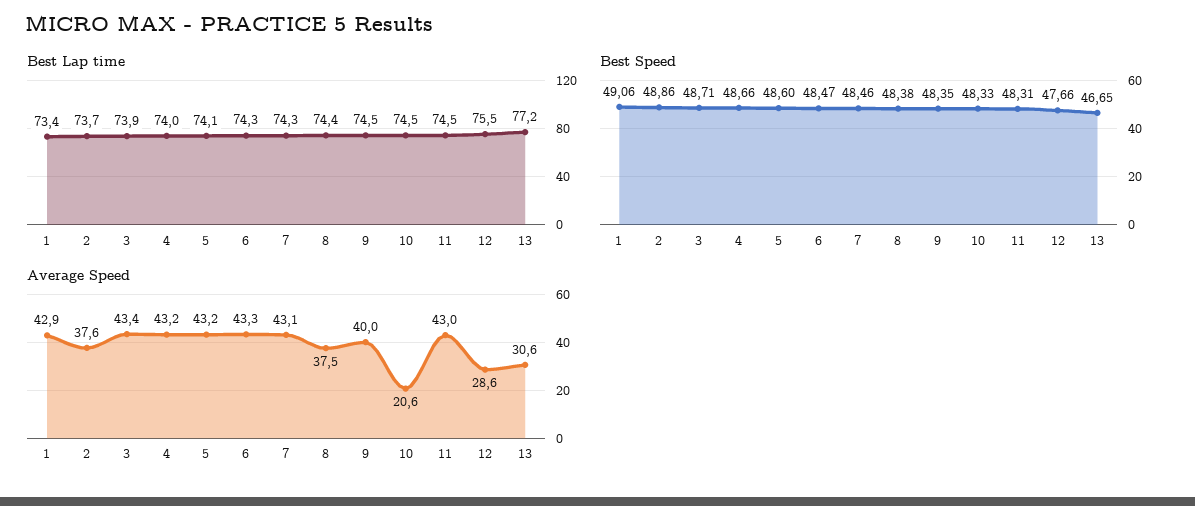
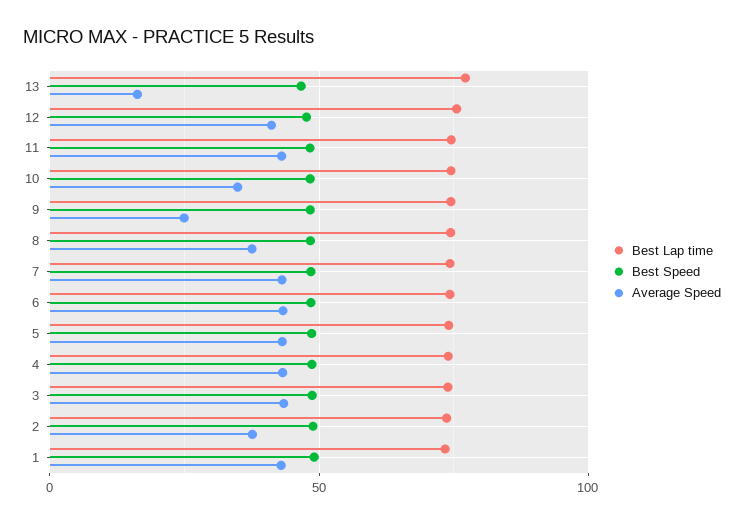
  {
    "Best Lap time": {
      "1": 73.4,
      "2": 73.7,
      "3": 73.9,
      "4": 74,
      "5": 74.1,
      "6": 74.3,
      "7": 74.3,
      "8": 74.4,
      "9": 74.5,
      "10": 74.5,
      "11": 74.5,
      "12": 75.5,
      "13": 77.2
    },
    "Best Speed": {
      "1": 49.06,
      "2": 48.86,
      "3": 48.71,
      "4": 48.66,
      "5": 48.6,
      "6": 48.47,
      "7": 48.46,
      "8": 48.38,
      "9": 48.35,
      "10": 48.33,
      "11": 48.31,
      "12": 47.66,
      "13": 46.65
    },
    "Average Speed": {
      "1": 42.9,
      "2": 37.6,
      "3": 43.4,
      "4": 43.2,
      "5": 43.2,
      "6": 43.3,
      "7": 43.1,
      "8": 37.5,
-     "9": 40,
+     "9": 25,
-     "10": 20.6,
+     "10": 35,
      "11": 43,
-     "12": 28.6,
+     "12": 40,
-     "13": 30.6
+     "13": 15
    }
  }

